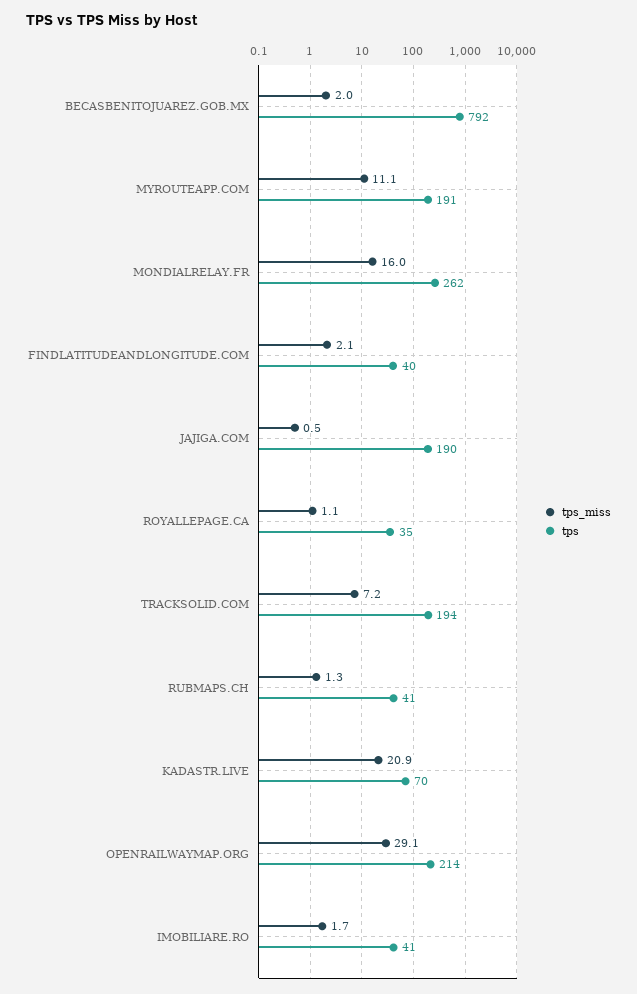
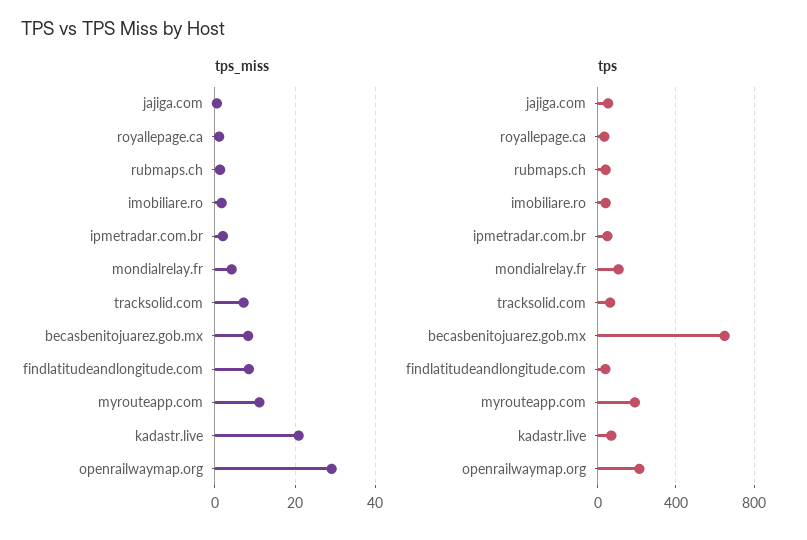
  {
    "tps_miss": {
-     "BECASBENITOJUAREZ.GOB.MX": 2,
+     "BECASBENITOJUAREZ.GOB.MX": 8,
      "MYROUTEAPP.COM": 11.1,
-     "MONDIALRELAY.FR": 16,
+     "MONDIALRELAY.FR": 4,
-     "FINDLATITUDEANDLONGITUDE.COM": 2.1,
+     "FINDLATITUDEANDLONGITUDE.COM": 8,
      "JAJIGA.COM": 0.5,
      "ROYALLEPAGE.CA": 1.1,
      "TRACKSOLID.COM": 7.2,
      "RUBMAPS.CH": 1.3,
      "KADASTR.LIVE": 20.9,
      "OPENRAILWAYMAP.ORG": 29.1,
-     "IMOBILIARE.RO": 1.7
+     "IMOBILIARE.RO": 1.7,
+     "ipmetradar.com.br": 2
    },
    "tps": {
-     "BECASBENITOJUAREZ.GOB.MX": 792,
+     "BECASBENITOJUAREZ.GOB.MX": 650,
      "MYROUTEAPP.COM": 191,
-     "MONDIALRELAY.FR": 262,
+     "MONDIALRELAY.FR": 100,
      "FINDLATITUDEANDLONGITUDE.COM": 40,
-     "JAJIGA.COM": 190,
+     "JAJIGA.COM": 50,
      "ROYALLEPAGE.CA": 35,
-     "TRACKSOLID.COM": 194,
+     "TRACKSOLID.COM": 50,
      "RUBMAPS.CH": 41,
      "KADASTR.LIVE": 70,
      "OPENRAILWAYMAP.ORG": 214,
-     "IMOBILIARE.RO": 41
+     "IMOBILIARE.RO": 41,
+     "ipmetradar.com.br": 50
    }
  }

